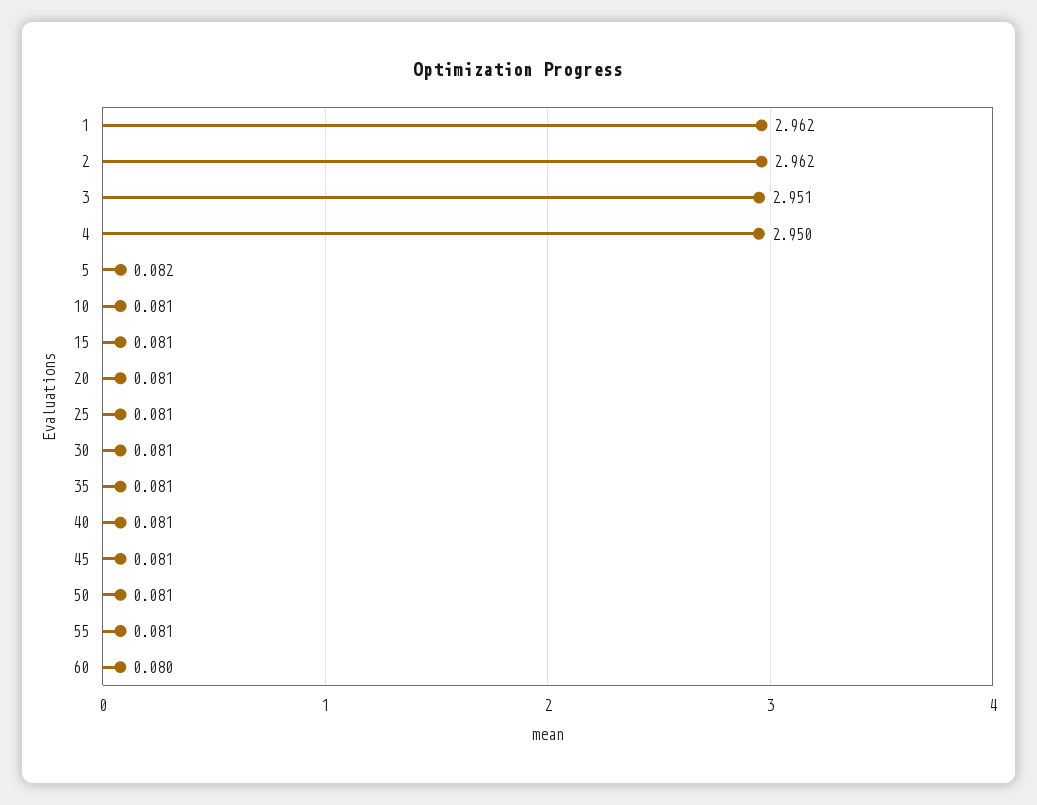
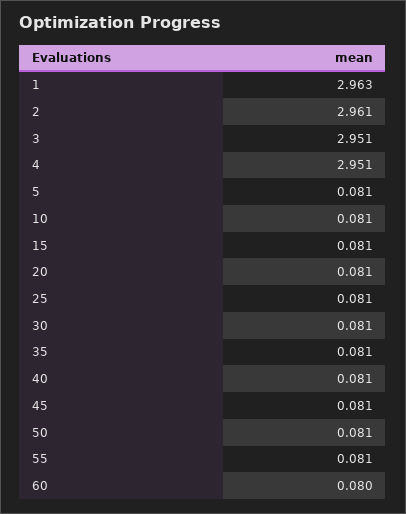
  {
-   "1": 2.962,
+   "1": 2.963,
-   "2": 2.962,
+   "2": 2.961,
    "3": 2.951,
-   "4": 2.95,
+   "4": 2.951,
-   "5": 0.082,
+   "5": 0.081,
    "10": 0.081,
    "15": 0.081,
    "20": 0.081,
    "25": 0.081,
    "30": 0.081,
    "35": 0.081,
    "40": 0.081,
    "45": 0.081,
    "50": 0.081,
    "55": 0.081,
    "60": 0.08
  }

